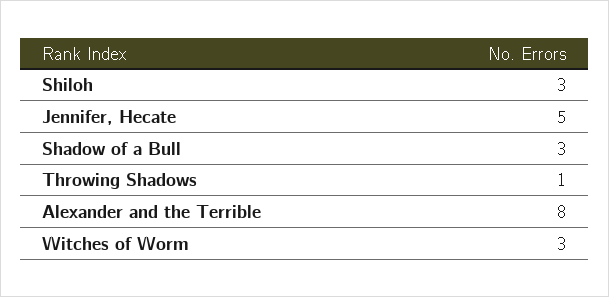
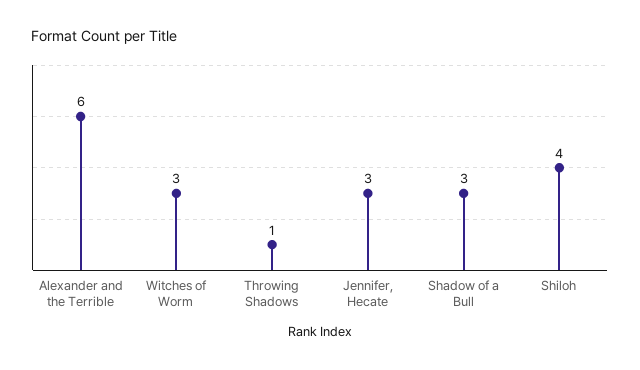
  {
-   "Shiloh": 3,
+   "Shiloh": 4,
-   "Jennifer, Hecate": 5,
+   "Jennifer, Hecate": 3,
    "Shadow of a Bull": 3,
    "Throwing Shadows": 1,
-   "Alexander and the Terrible": 8,
+   "Alexander and the Terrible": 6,
    "Witches of Worm": 3
  }

